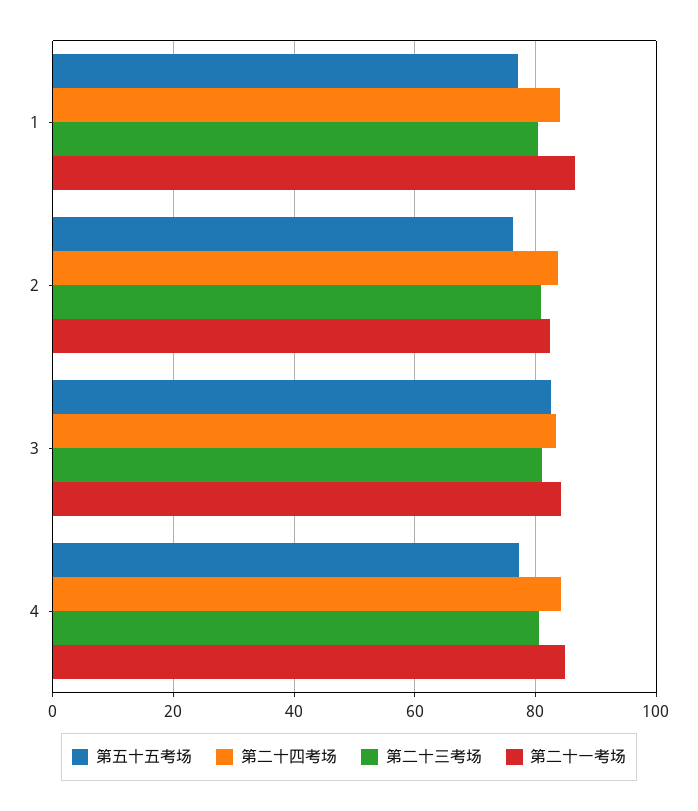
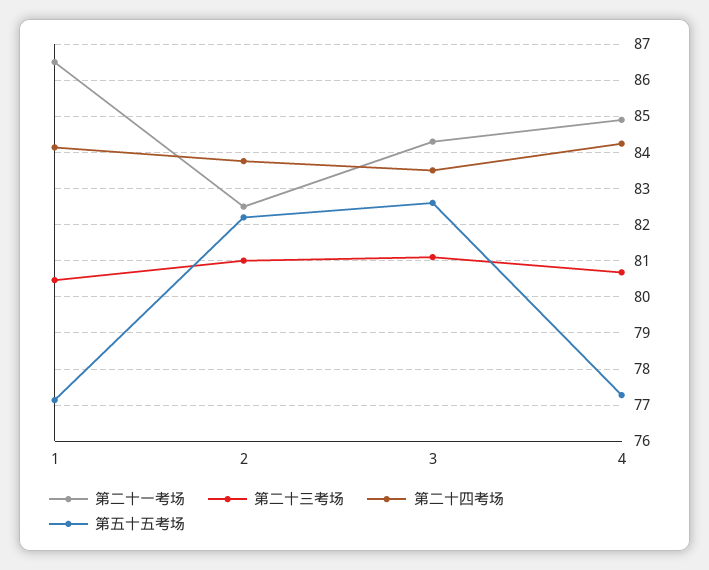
  {
    "第五十五考场": {
      "1": 77.2,
-     "2": 76,
+     "2": 82.2,
      "3": 82.6,
      "4": 77.2
    },
    "第二十四考场": {
      "1": 84.2,
      "2": 83.8,
      "3": 83.6,
      "4": 84.2
    },
    "第二十三考场": {
      "1": 80.4,
      "2": 81,
      "3": 81.2,
      "4": 80.6
    },
    "第二十一考场": {
      "1": 86.6,
      "2": 82.6,
      "3": 84.4,
      "4": 85
    }
  }

